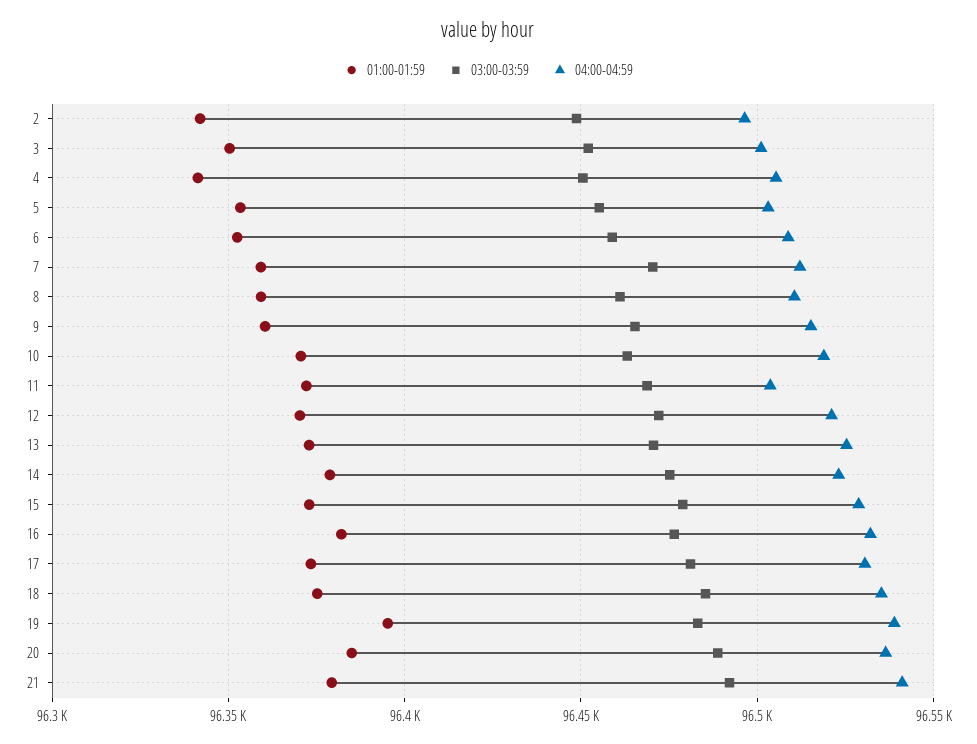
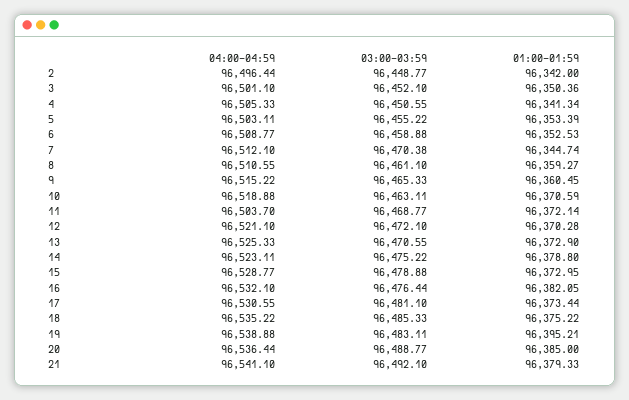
  {
    "01:00-01:59": {
      "2": 96342,
      "3": 96350.36,
      "4": 96341.34,
      "5": 96353.39,
      "6": 96352.53,
-     "7": 96360,
+     "7": 96344.74,
      "8": 96359.27,
      "9": 96360.45,
      "10": 96370.59,
      "11": 96372.14,
      "12": 96370.28,
      "13": 96372.9,
      "14": 96378.8,
      "15": 96372.95,
      "16": 96382.05,
      "17": 96373.44,
      "18": 96375.22,
      "19": 96395.21,
      "20": 96385,
      "21": 96379.33
    },
    "03:00-03:59": {
      "2": 96448.77,
      "3": 96452.1,
      "4": 96450.55,
      "5": 96455.22,
      "6": 96458.88,
      "7": 96470.38,
      "8": 96461.1,
      "9": 96465.33,
      "10": 96463.11,
      "11": 96468.77,
      "12": 96472.1,
      "13": 96470.55,
      "14": 96475.22,
      "15": 96478.88,
      "16": 96476.44,
      "17": 96481.1,
      "18": 96485.33,
      "19": 96483.11,
      "20": 96488.77,
      "21": 96492.1
    },
    "04:00-04:59": {
      "2": 96496.44,
      "3": 96501.1,
      "4": 96505.33,
      "5": 96503.11,
      "6": 96508.77,
      "7": 96512.1,
      "8": 96510.55,
      "9": 96515.22,
      "10": 96518.88,
      "11": 96503.7,
      "12": 96521.1,
      "13": 96525.33,
      "14": 96523.11,
      "15": 96528.77,
      "16": 96532.1,
      "17": 96530.55,
      "18": 96535.22,
      "19": 96538.88,
      "20": 96536.44,
      "21": 96541.1
    }
  }

